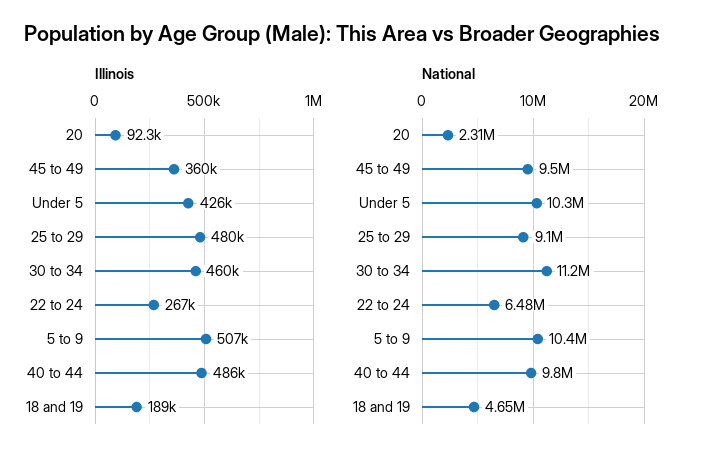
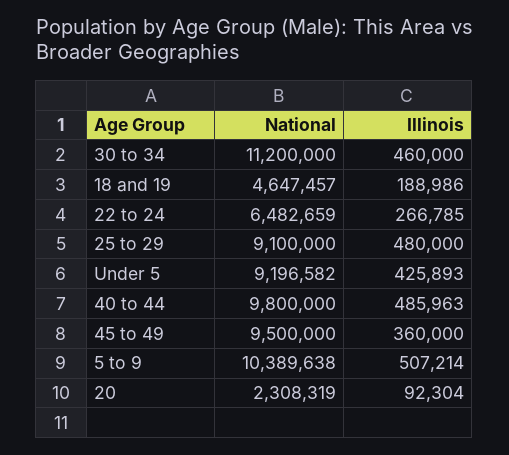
  {
    "Illinois": {
      "20": 92304,
      "45 to 49": 360000,
      "Under 5": 425893,
      "25 to 29": 480000,
      "30 to 34": 460000,
      "22 to 24": 266785,
      "5 to 9": 507214,
      "40 to 44": 485963,
      "18 and 19": 188986
    },
    "National": {
      "20": 2308319,
      "45 to 49": 9500000,
-     "Under 5": 10300000,
+     "Under 5": 9196582,
      "25 to 29": 9100000,
      "30 to 34": 11200000,
      "22 to 24": 6482659,
      "5 to 9": 10389638,
      "40 to 44": 9800000,
      "18 and 19": 4647457
    }
  }

